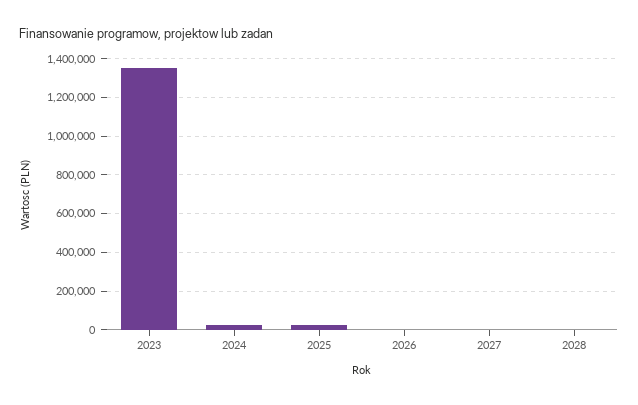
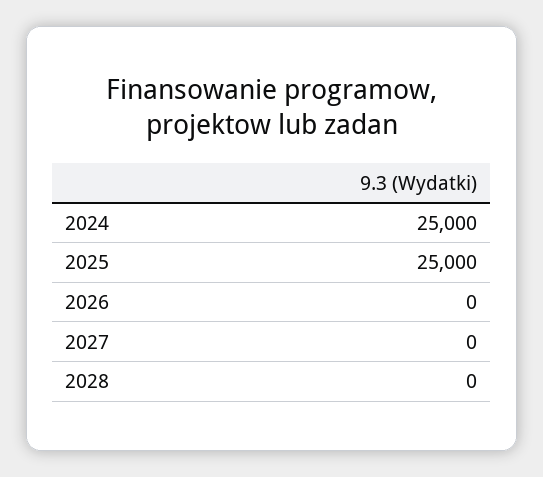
  {
-   "2023": 1350000,
    "2024": 25000,
    "2025": 25000,
    "2026": 0,
    "2027": 0,
    "2028": 0
  }

